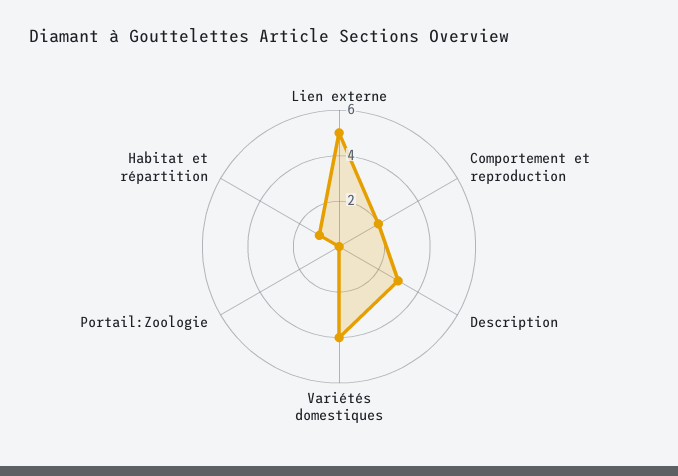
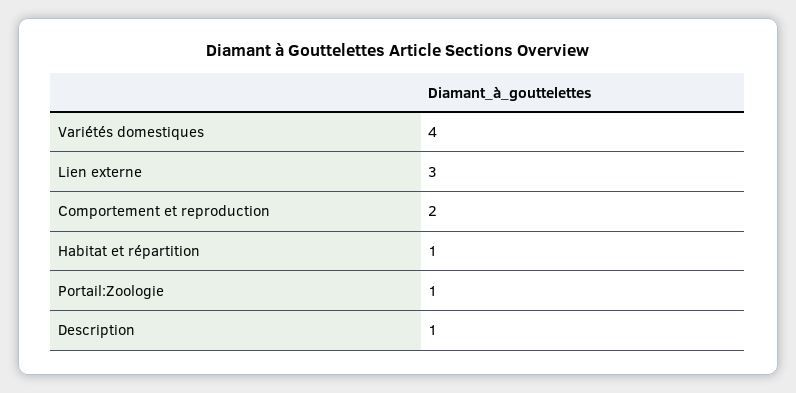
  {
-   "Lien externe": 5,
+   "Lien externe": 3,
    "Comportement et reproduction": 2,
-   "Description": 3,
+   "Description": 1,
    "Variétés domestiques": 4,
-   "Portail:Zoologie": 0,
+   "Portail:Zoologie": 1,
    "Habitat et répartition": 1
  }

